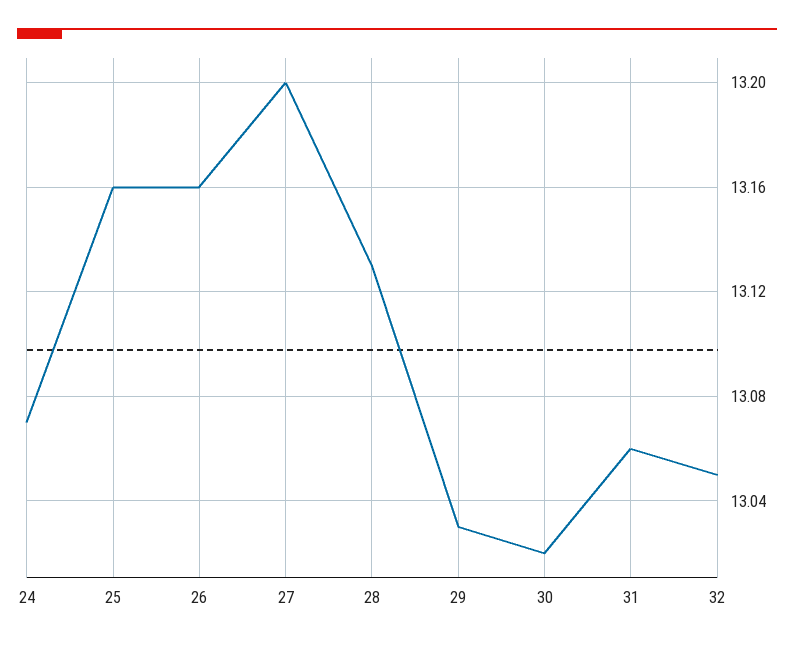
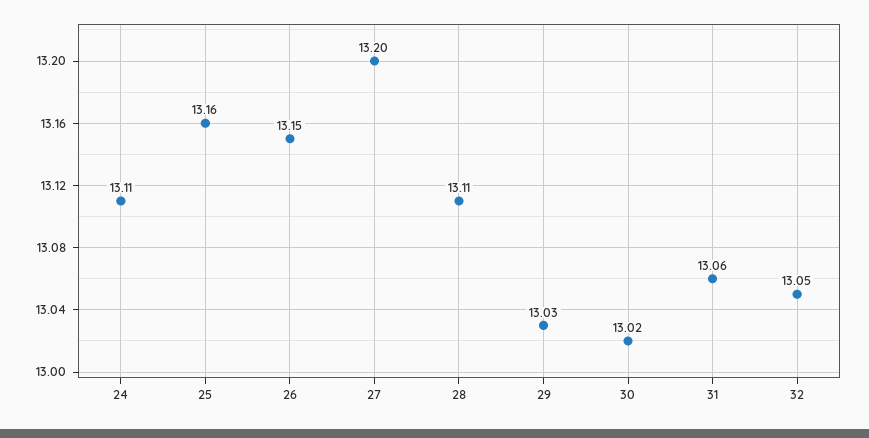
  {
-   "24": 13.07,
+   "24": 13.11,
    "25": 13.16,
-   "26": 13.16,
+   "26": 13.15,
    "27": 13.2,
-   "28": 13.13,
+   "28": 13.11,
    "29": 13.03,
    "30": 13.02,
    "31": 13.06,
    "32": 13.05
  }

